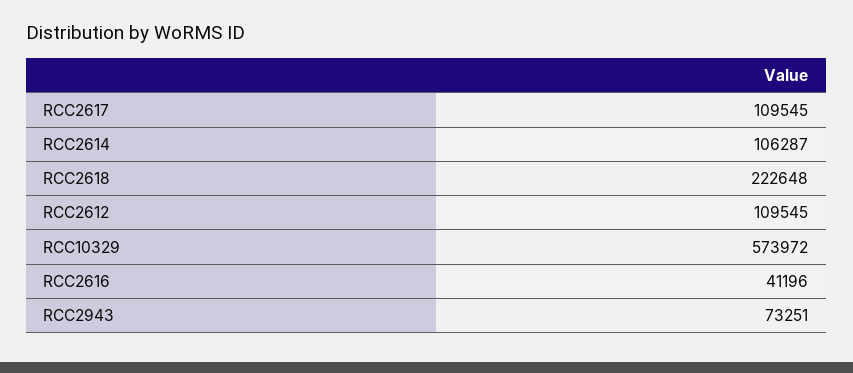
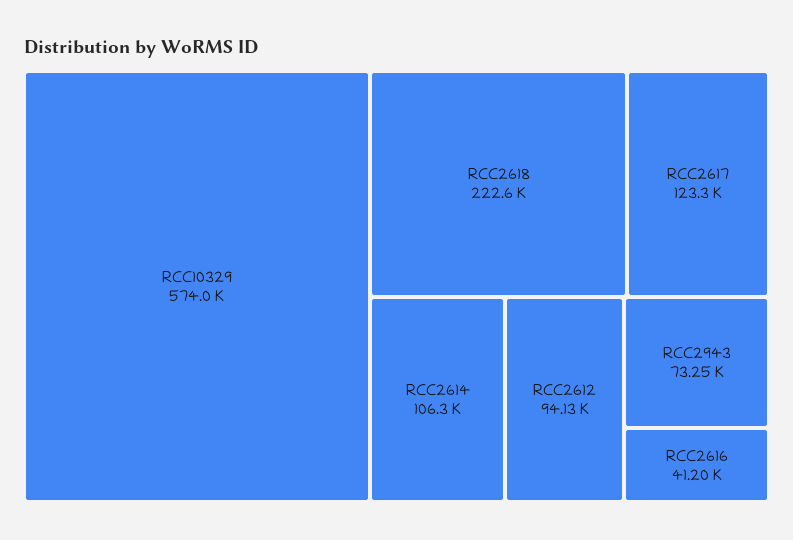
  {
-   "RCC2617": 109545,
+   "RCC2617": 123300,
    "RCC2614": 106287,
    "RCC2618": 222648,
-   "RCC2612": 109545,
+   "RCC2612": 94130,
    "RCC10329": 573972,
    "RCC2616": 41196,
    "RCC2943": 73251
  }

